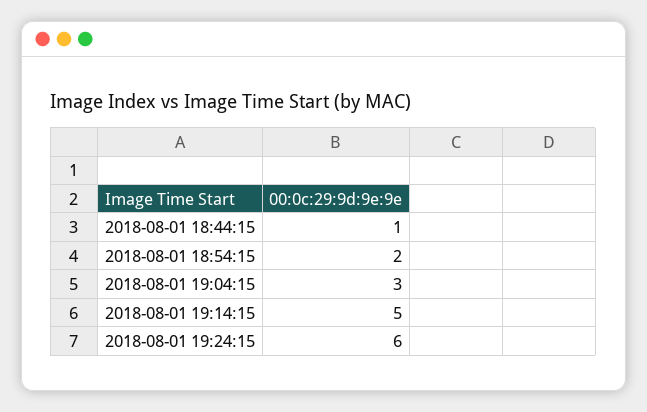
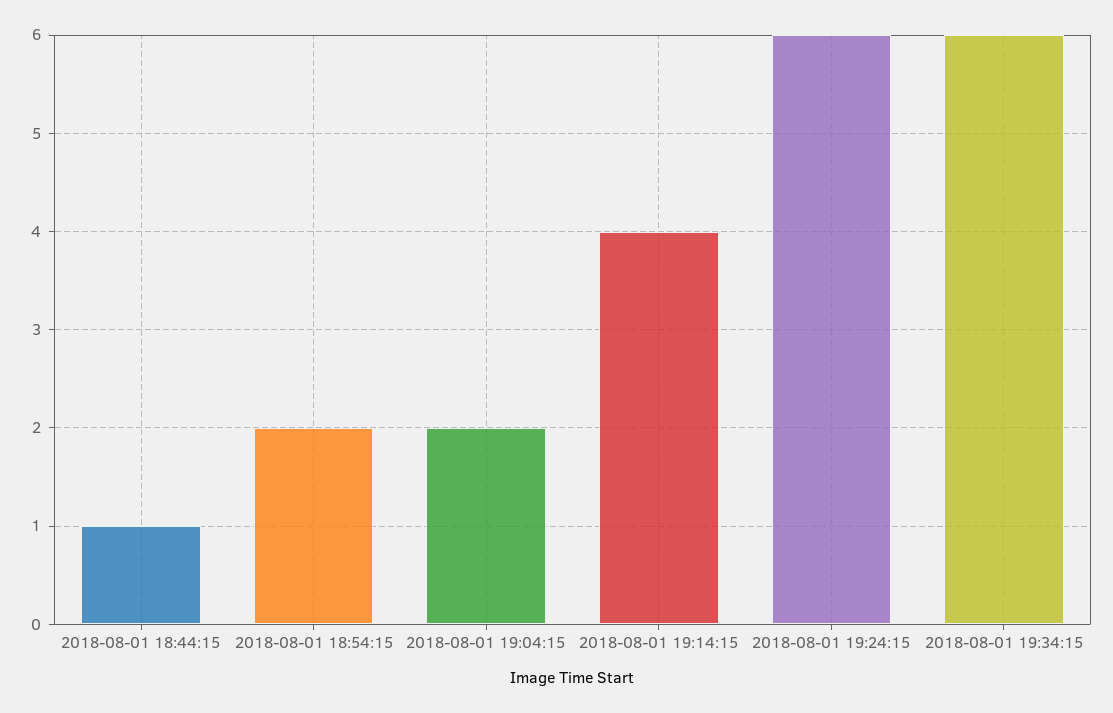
  {
    "2018-08-01 18:44:15": 1,
    "2018-08-01 18:54:15": 2,
-   "2018-08-01 19:04:15": 3,
+   "2018-08-01 19:04:15": 2,
-   "2018-08-01 19:14:15": 5,
+   "2018-08-01 19:14:15": 4,
-   "2018-08-01 19:24:15": 6
+   "2018-08-01 19:24:15": 6,
+   "2018-08-01 19:34:15": 6
  }

